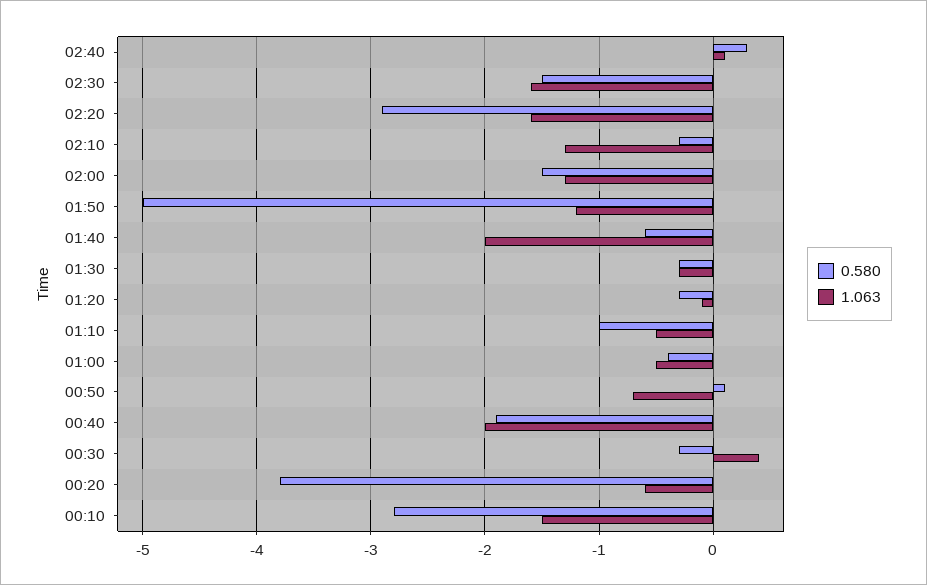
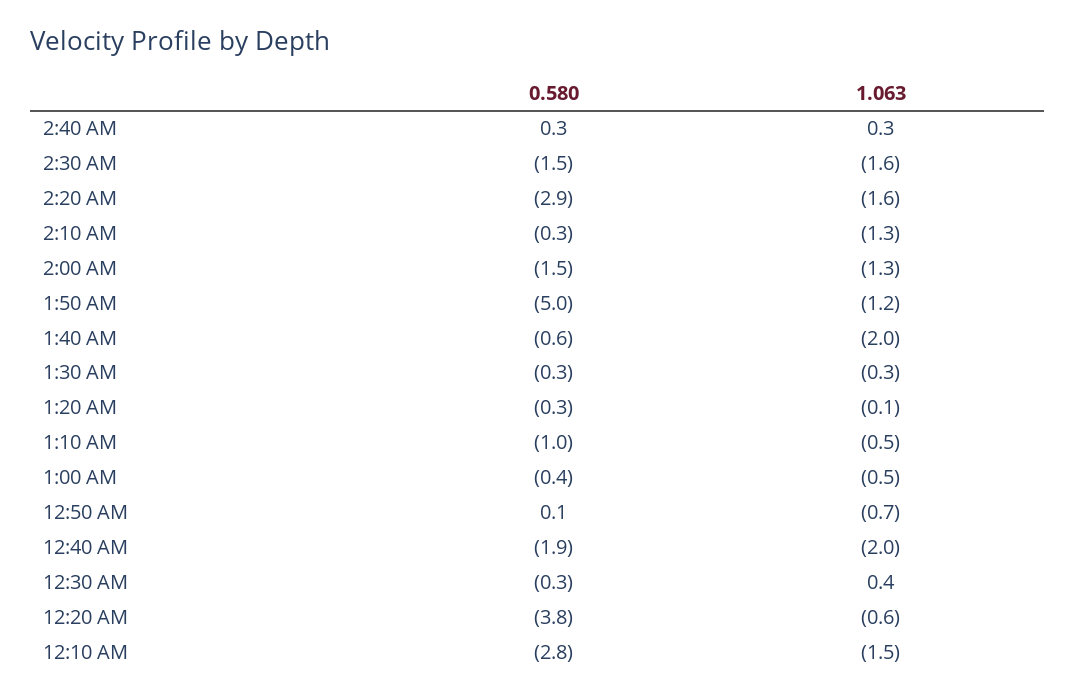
  {
    "0.580": {
      "02:40": 0.3,
      "02:30": -1.5,
      "02:20": -2.9,
      "02:10": -0.3,
      "02:00": -1.5,
      "01:50": -5,
      "01:40": -0.6,
      "01:30": -0.3,
      "01:20": -0.3,
      "01:10": -1,
      "01:00": -0.4,
      "00:50": 0.1,
      "00:40": -1.9,
      "00:30": -0.3,
      "00:20": -3.8,
      "00:10": -2.8
    },
    "1.063": {
-     "02:40": 0.1,
+     "02:40": 0.3,
      "02:30": -1.6,
      "02:20": -1.6,
      "02:10": -1.3,
      "02:00": -1.3,
      "01:50": -1.2,
      "01:40": -2,
      "01:30": -0.3,
      "01:20": -0.1,
      "01:10": -0.5,
      "01:00": -0.5,
      "00:50": -0.7,
      "00:40": -2,
      "00:30": 0.4,
      "00:20": -0.6,
      "00:10": -1.5
    }
  }

